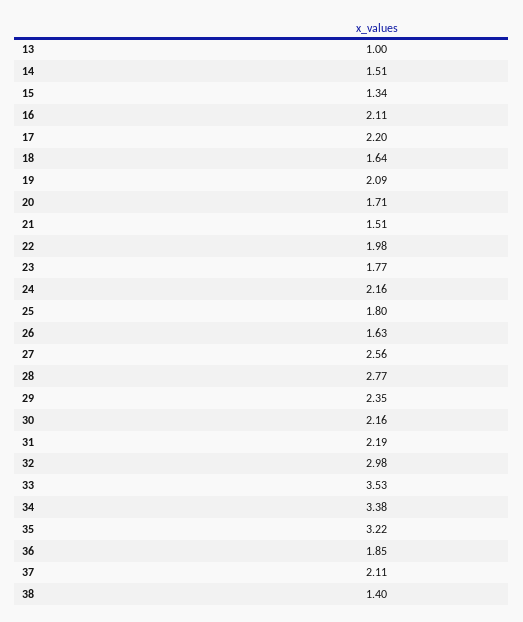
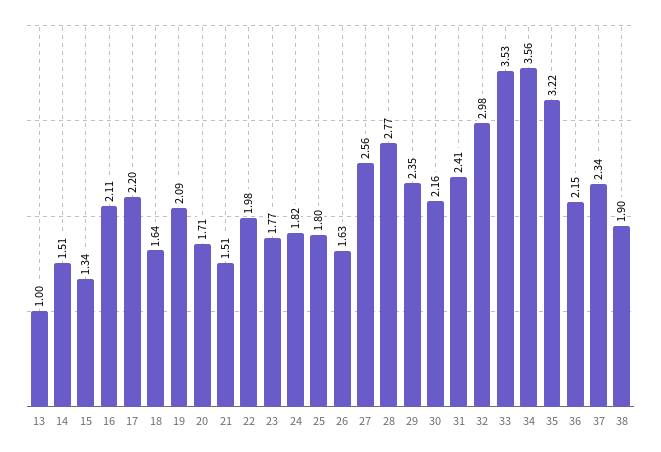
  {
    "13": 1,
    "14": 1.51,
    "15": 1.34,
    "16": 2.11,
    "17": 2.2,
    "18": 1.64,
    "19": 2.09,
    "20": 1.71,
    "21": 1.51,
    "22": 1.98,
    "23": 1.77,
-   "24": 2.16,
+   "24": 1.82,
    "25": 1.8,
    "26": 1.63,
    "27": 2.56,
    "28": 2.77,
    "29": 2.35,
    "30": 2.16,
-   "31": 2.19,
+   "31": 2.41,
    "32": 2.98,
    "33": 3.53,
-   "34": 3.38,
+   "34": 3.56,
    "35": 3.22,
-   "36": 1.85,
+   "36": 2.15,
-   "37": 2.11,
+   "37": 2.34,
-   "38": 1.4
+   "38": 1.9
  }

